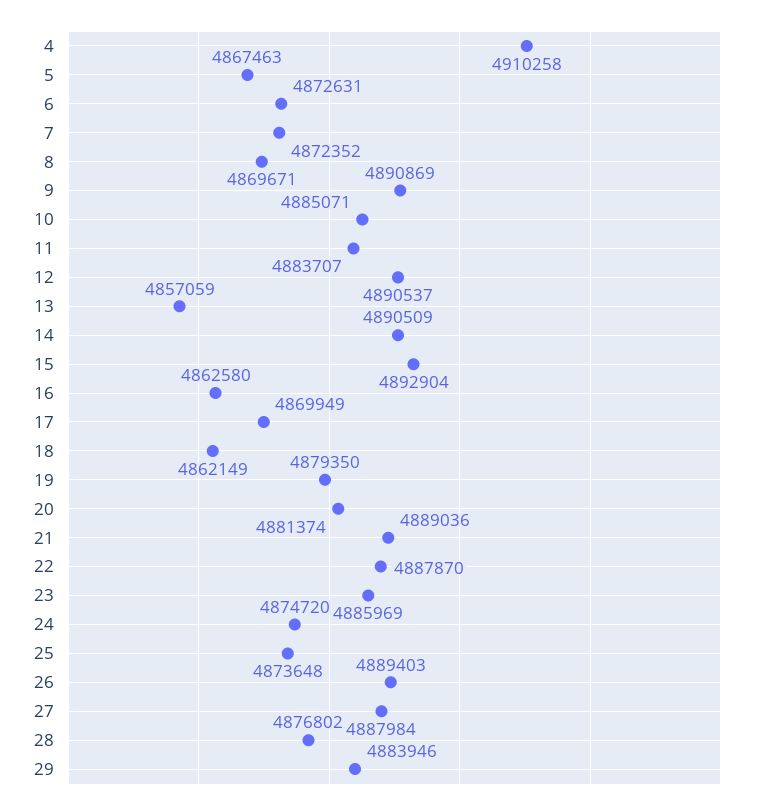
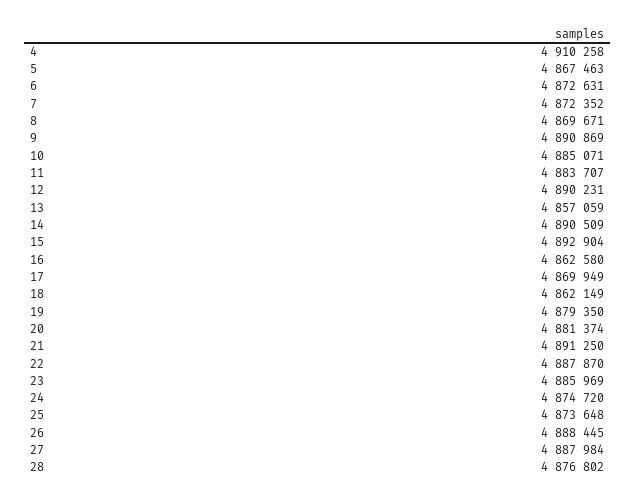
  {
    "4": 4910258,
    "5": 4867463,
    "6": 4872631,
    "7": 4872352,
    "8": 4869671,
    "9": 4890869,
    "10": 4885071,
    "11": 4883707,
-   "12": 4890537,
+   "12": 4890231,
    "13": 4857059,
    "14": 4890509,
    "15": 4892904,
    "16": 4862580,
    "17": 4869949,
    "18": 4862149,
    "19": 4879350,
    "20": 4881374,
-   "21": 4889036,
+   "21": 4891250,
    "22": 4887870,
    "23": 4885969,
    "24": 4874720,
    "25": 4873648,
-   "26": 4889403,
+   "26": 4888445,
    "27": 4887984,
-   "28": 4876802,
+   "28": 4876802
-   "29": 4883946
  }

